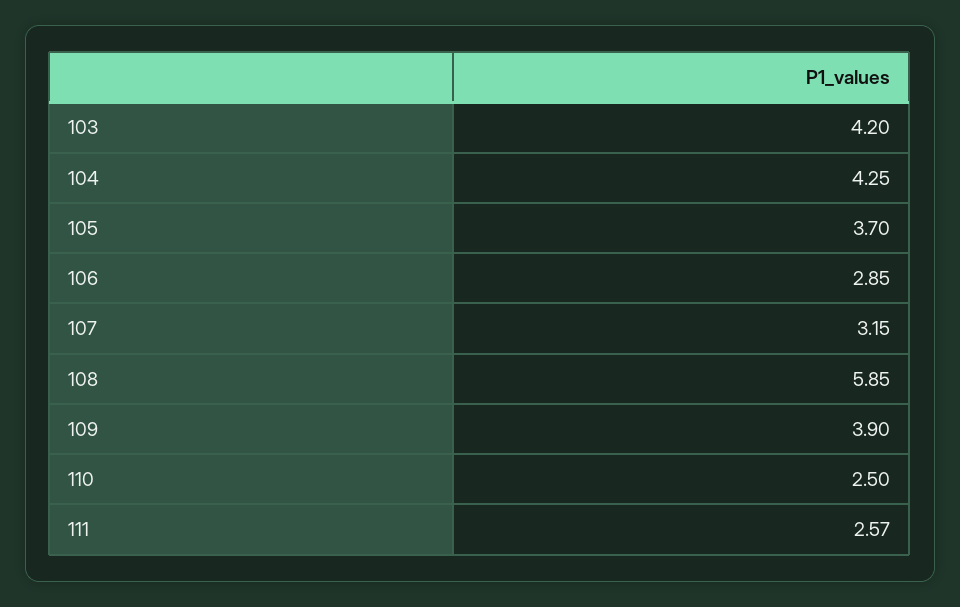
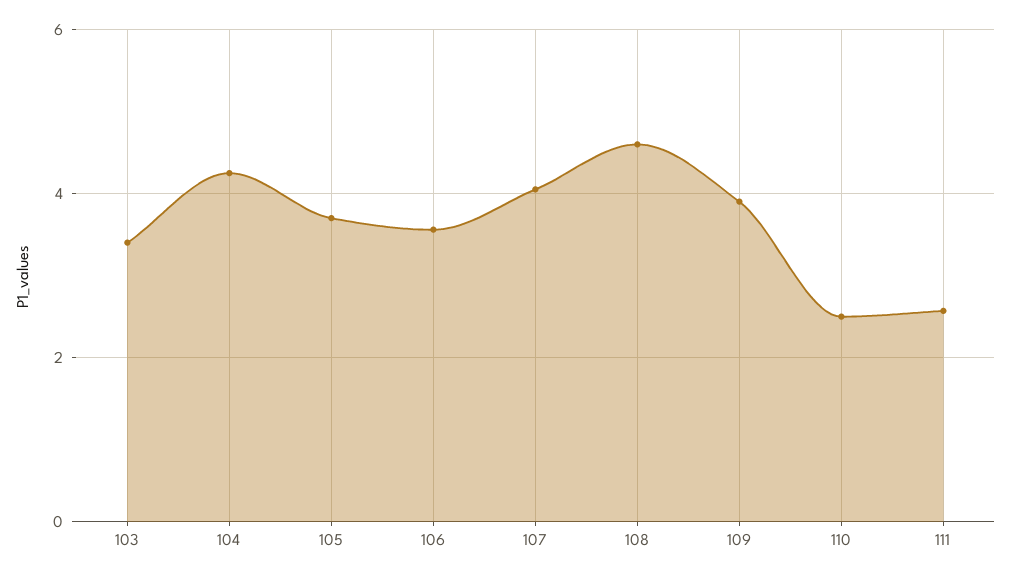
  {
-   "103": 4.2,
+   "103": 3.4,
    "104": 4.25,
    "105": 3.7,
-   "106": 2.85,
+   "106": 3.6,
-   "107": 3.15,
+   "107": 4,
-   "108": 5.85,
+   "108": 4.6,
    "109": 3.9,
    "110": 2.5,
    "111": 2.57
  }

